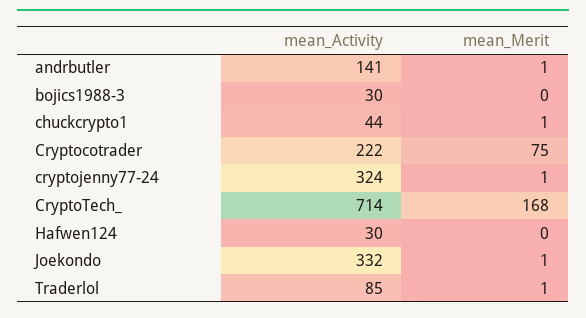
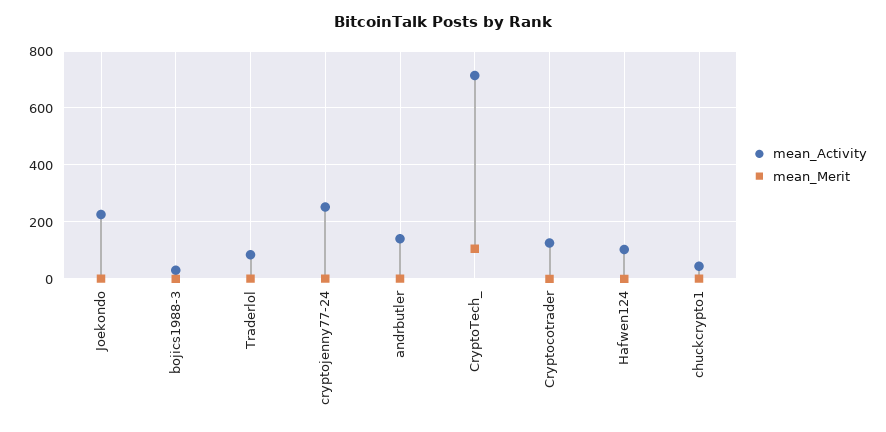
  {
    "mean_Activity": {
      "andrbutler": 141,
      "bojics1988-3": 30,
      "chuckcrypto1": 44,
-     "Cryptocotrader": 222,
+     "Cryptocotrader": 125,
-     "cryptojenny77-24": 324,
+     "cryptojenny77-24": 250,
      "CryptoTech_": 714,
-     "Hafwen124": 30,
+     "Hafwen124": 100,
-     "Joekondo": 332,
+     "Joekondo": 225,
      "Traderlol": 85
    },
    "mean_Merit": {
      "andrbutler": 1,
      "bojics1988-3": 0,
      "chuckcrypto1": 1,
-     "Cryptocotrader": 75,
+     "Cryptocotrader": 0,
      "cryptojenny77-24": 1,
-     "CryptoTech_": 168,
+     "CryptoTech_": 100,
      "Hafwen124": 0,
      "Joekondo": 1,
      "Traderlol": 1
    }
  }

